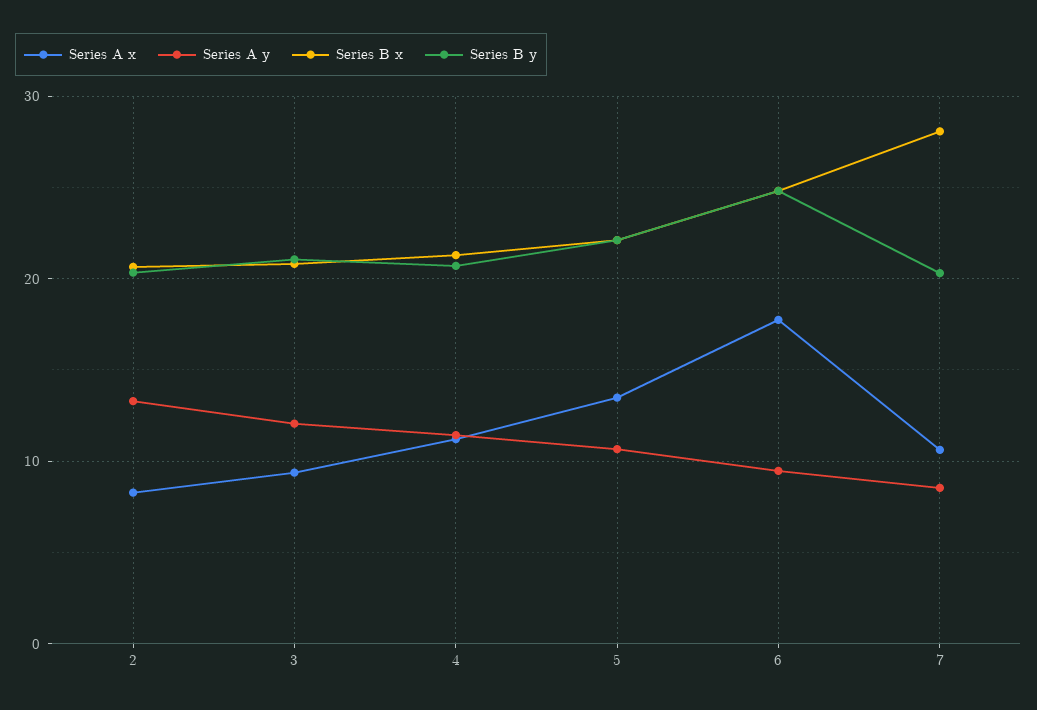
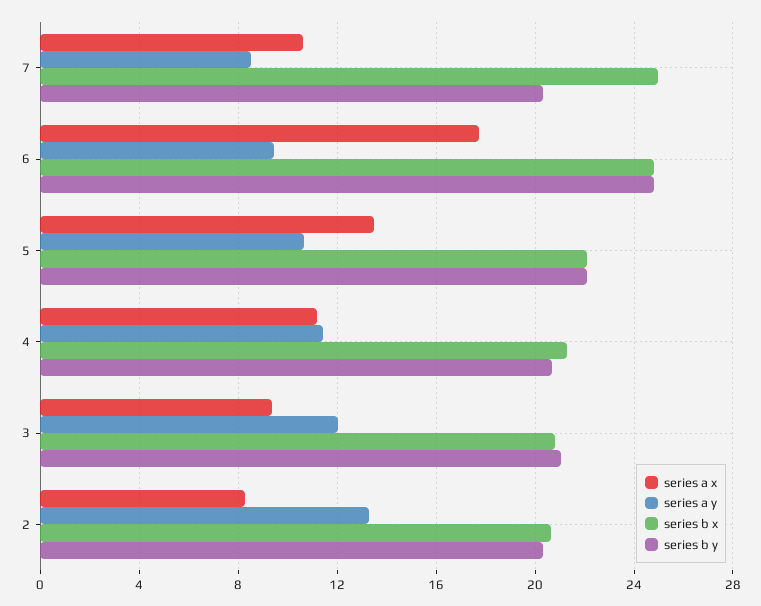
  {
    "Series A x": {
      "2": 8.5,
      "3": 9.5,
      "4": 11,
      "5": 13.5,
      "6": 17.5,
      "7": 10.5
    },
    "Series A y": {
      "2": 13.5,
      "3": 12,
      "4": 11.5,
      "5": 10.5,
      "6": 9.5,
      "7": 8.5
    },
    "Series B x": {
      "2": 20.5,
      "3": 21,
      "4": 21.5,
      "5": 22,
      "6": 25,
-     "7": 28
+     "7": 25
    },
    "Series B y": {
      "2": 20.5,
      "3": 21,
      "4": 20.5,
      "5": 22,
      "6": 25,
      "7": 20.5
    }
  }

